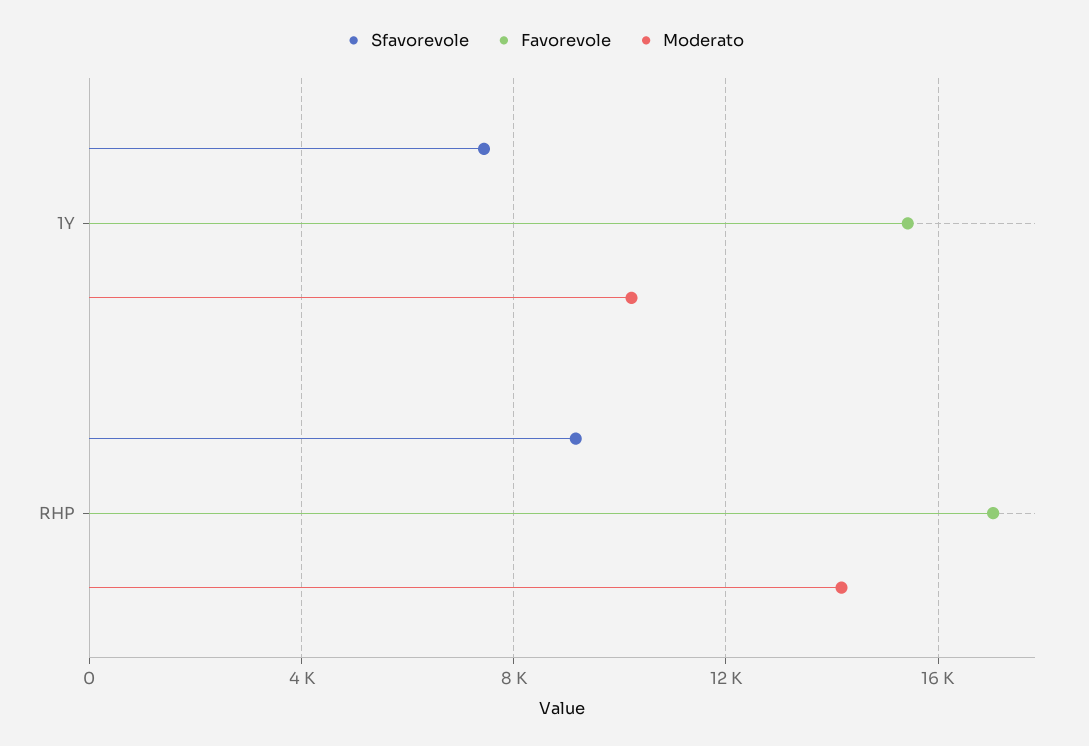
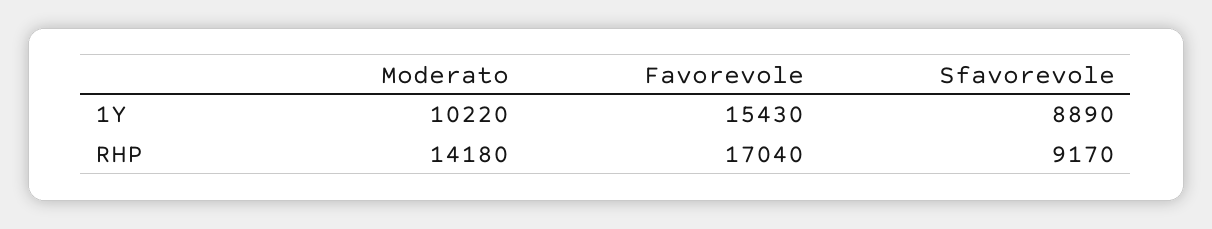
  {
    "Sfavorevole": {
-     "1Y": 7500,
+     "1Y": 8890,
      "RHP": 9170
    },
    "Favorevole": {
      "1Y": 15430,
      "RHP": 17040
    },
    "Moderato": {
      "1Y": 10220,
      "RHP": 14180
    }
  }

